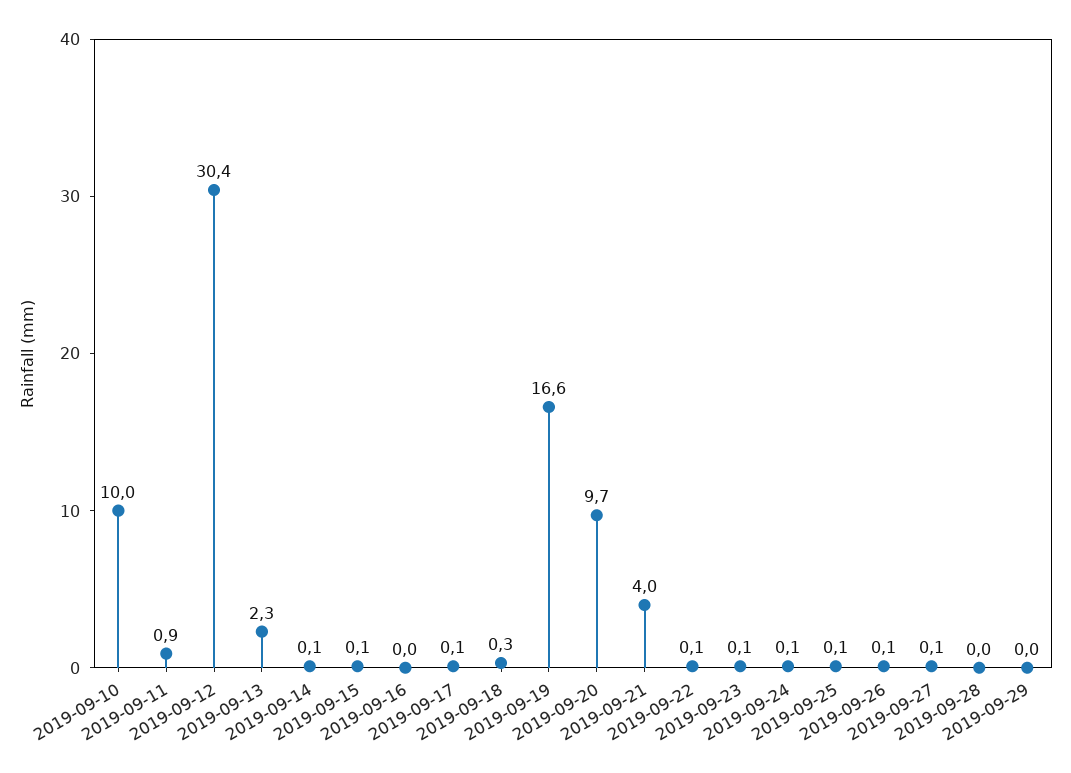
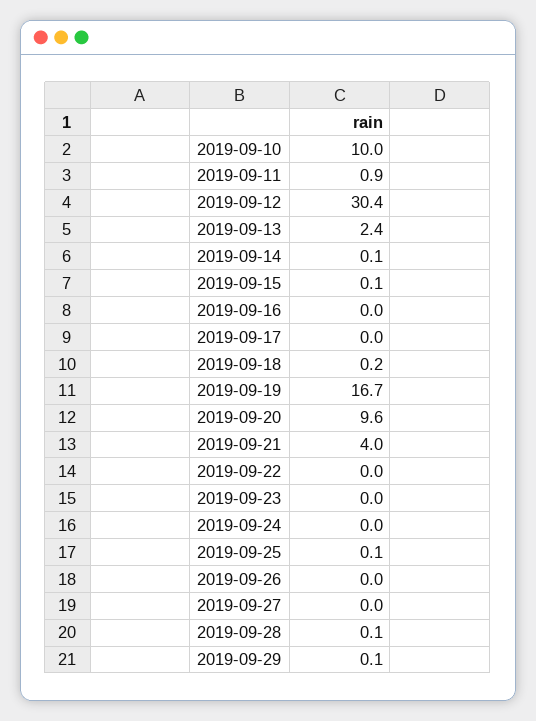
  {
    "2019-09-10": 10,
    "2019-09-11": 0.9,
    "2019-09-12": 30.4,
-   "2019-09-13": 2.3,
+   "2019-09-13": 2.4,
    "2019-09-14": 0.1,
    "2019-09-15": 0.1,
    "2019-09-16": 0,
-   "2019-09-17": 0.1,
+   "2019-09-17": 0,
-   "2019-09-18": 0.3,
+   "2019-09-18": 0.2,
-   "2019-09-19": 16.6,
+   "2019-09-19": 16.7,
-   "2019-09-20": 9.7,
+   "2019-09-20": 9.6,
    "2019-09-21": 4,
-   "2019-09-22": 0.1,
+   "2019-09-22": 0,
-   "2019-09-23": 0.1,
+   "2019-09-23": 0,
-   "2019-09-24": 0.1,
+   "2019-09-24": 0,
    "2019-09-25": 0.1,
-   "2019-09-26": 0.1,
+   "2019-09-26": 0,
-   "2019-09-27": 0.1,
+   "2019-09-27": 0,
-   "2019-09-28": 0,
+   "2019-09-28": 0.1,
-   "2019-09-29": 0
+   "2019-09-29": 0.1
  }

